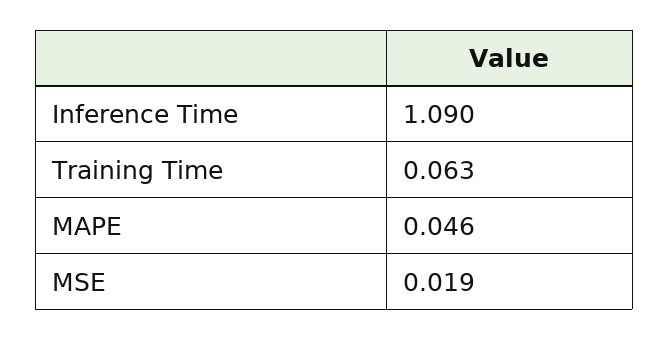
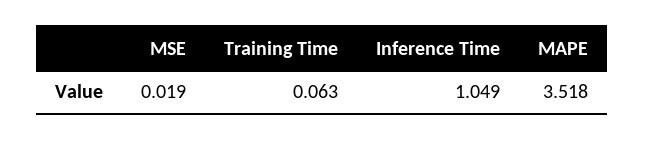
  {
-   "Inference Time": 1.09,
+   "Inference Time": 1.049,
    "Training Time": 0.063,
-   "MAPE": 0.046,
+   "MAPE": 3.518,
    "MSE": 0.019
  }

